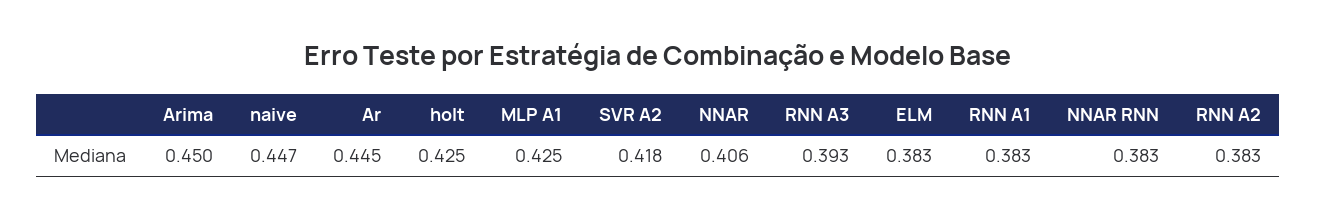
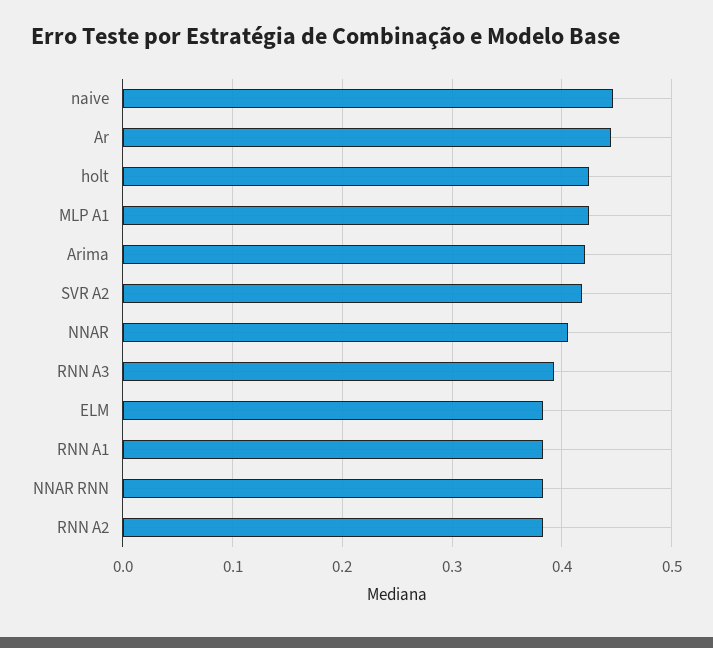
  {
-   "Arima": 0.45,
+   "Arima": 0.42,
    "naive": 0.447,
    "Ar": 0.445,
    "holt": 0.425,
    "MLP A1": 0.425,
    "SVR A2": 0.418,
    "NNAR": 0.406,
    "RNN A3": 0.393,
    "ELM": 0.383,
    "RNN A1": 0.383,
    "NNAR RNN": 0.383,
    "RNN A2": 0.383
  }

